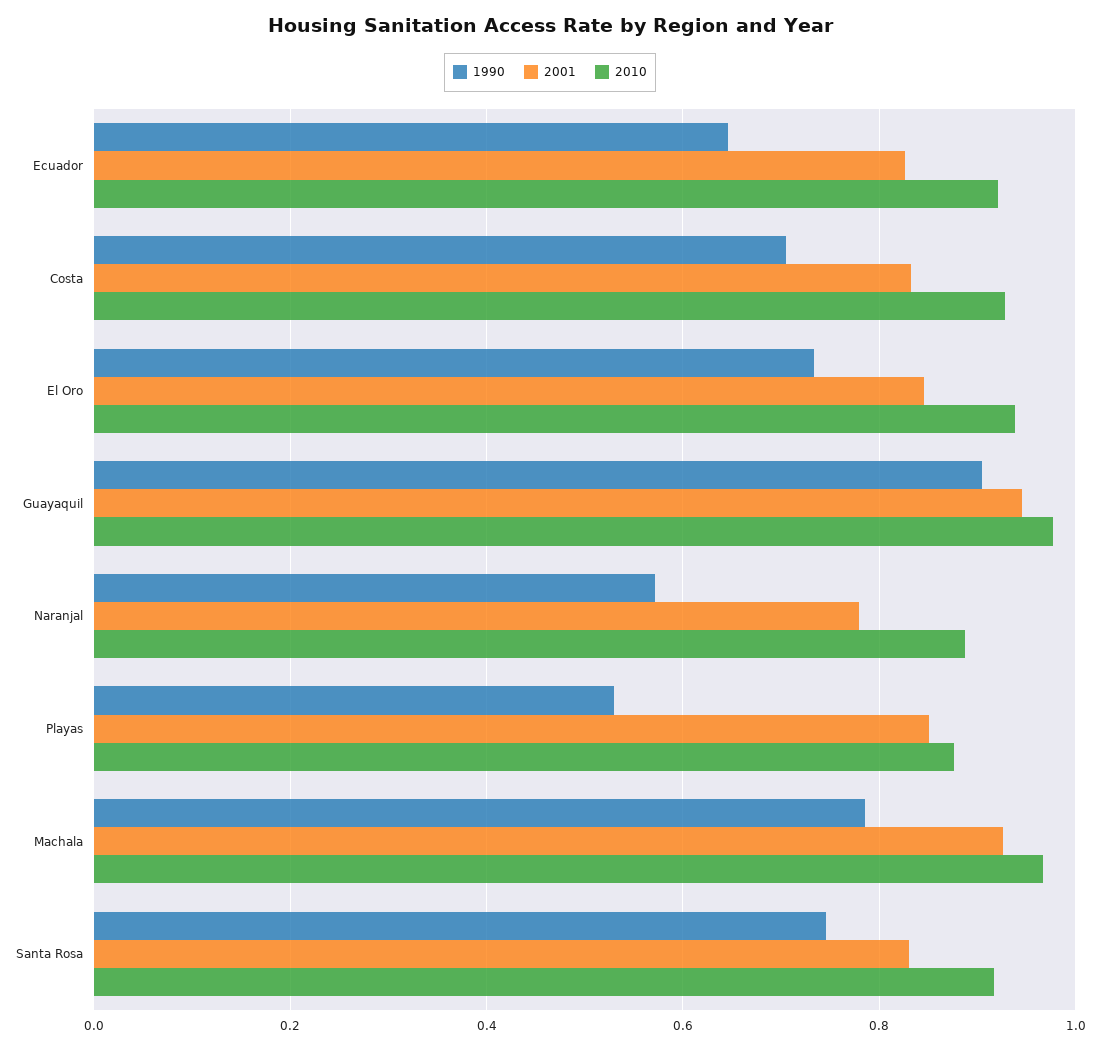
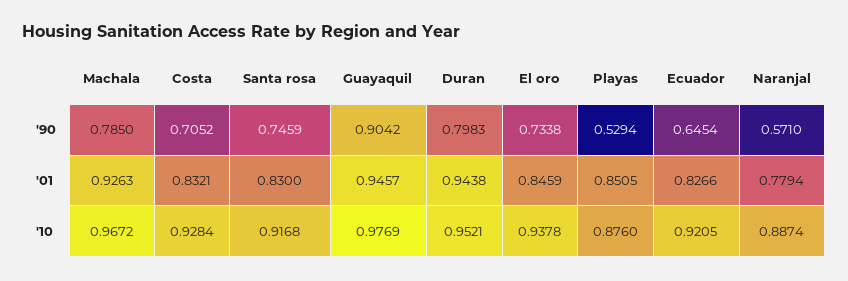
  {
    "1990": {
      "Ecuador": 0.6454,
      "Costa": 0.7052,
      "El Oro": 0.7338,
      "Guayaquil": 0.9042,
      "Naranjal": 0.571,
      "Playas": 0.5294,
      "Machala": 0.785,
-     "Santa Rosa": 0.7459
+     "Santa Rosa": 0.7459,
+     "Duran": 0.7983
    },
    "2001": {
      "Ecuador": 0.8266,
      "Costa": 0.8321,
      "El Oro": 0.8459,
      "Guayaquil": 0.9457,
      "Naranjal": 0.7794,
      "Playas": 0.8505,
      "Machala": 0.9263,
-     "Santa Rosa": 0.83
+     "Santa Rosa": 0.83,
+     "Duran": 0.9438
    },
    "2010": {
      "Ecuador": 0.9205,
      "Costa": 0.9284,
      "El Oro": 0.9378,
      "Guayaquil": 0.9769,
      "Naranjal": 0.8874,
      "Playas": 0.876,
      "Machala": 0.9672,
-     "Santa Rosa": 0.9168
+     "Santa Rosa": 0.9168,
+     "Duran": 0.9521
    }
  }

